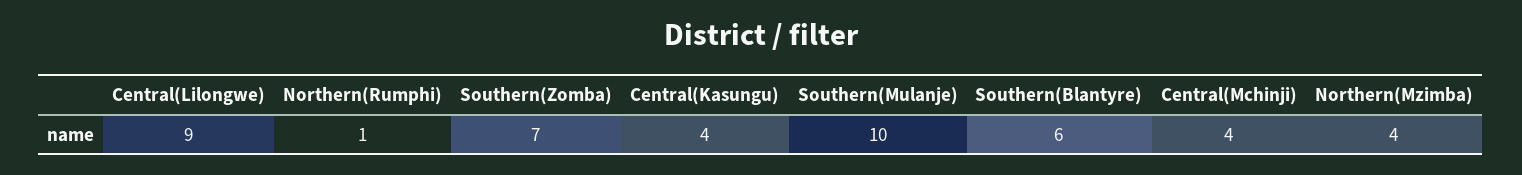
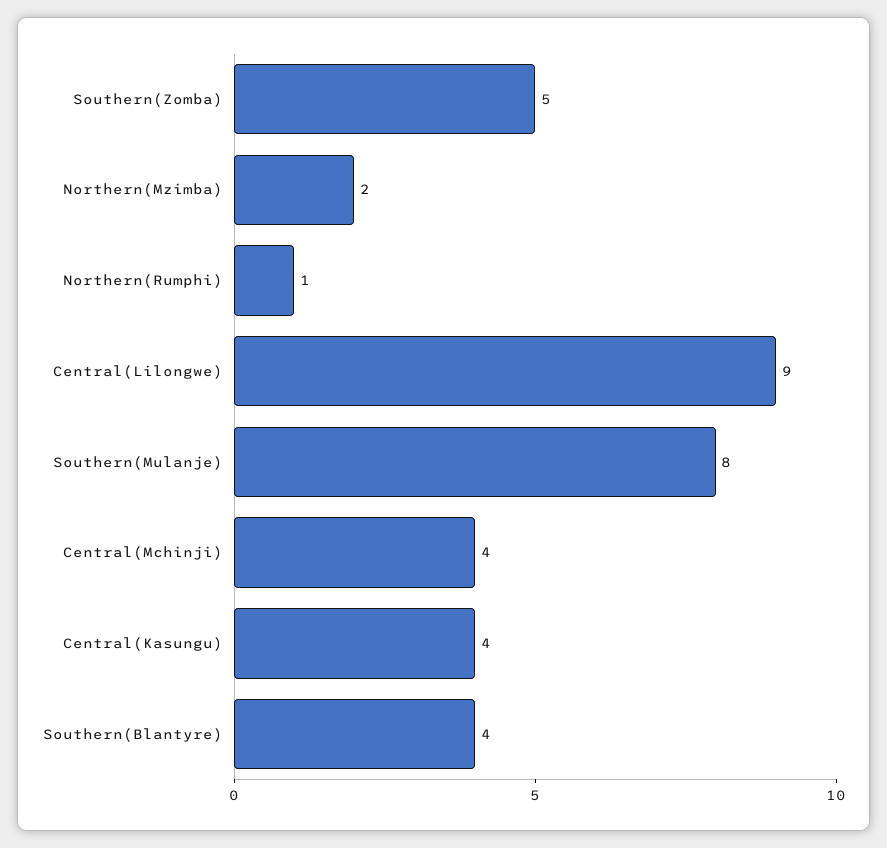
  {
    "Central(Lilongwe)": 9,
    "Northern(Rumphi)": 1,
-   "Southern(Zomba)": 7,
+   "Southern(Zomba)": 5,
    "Central(Kasungu)": 4,
-   "Southern(Mulanje)": 10,
+   "Southern(Mulanje)": 8,
-   "Southern(Blantyre)": 6,
+   "Southern(Blantyre)": 4,
    "Central(Mchinji)": 4,
-   "Northern(Mzimba)": 4
+   "Northern(Mzimba)": 2
  }

